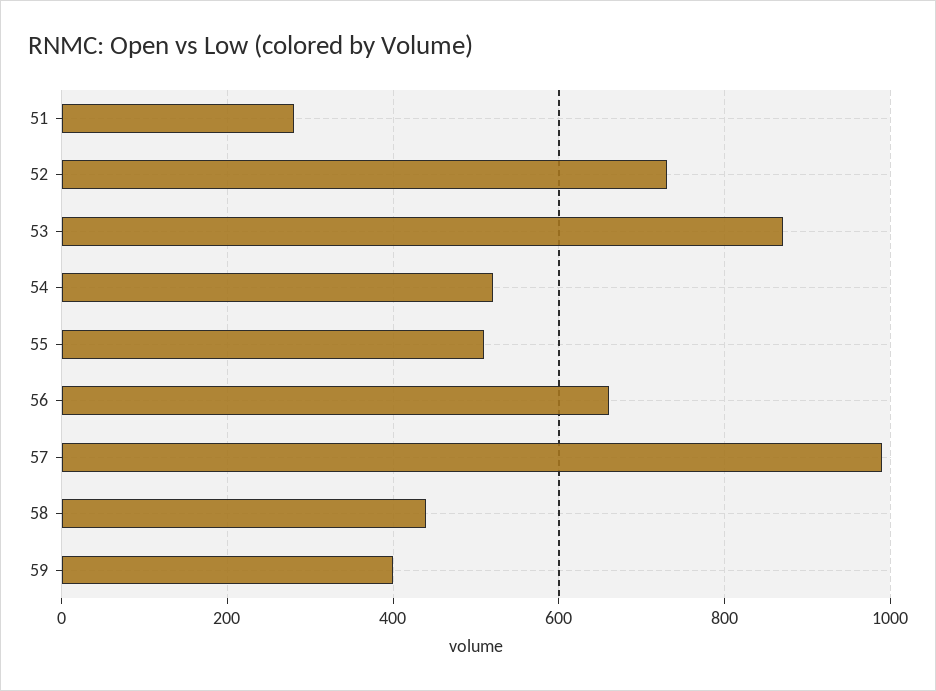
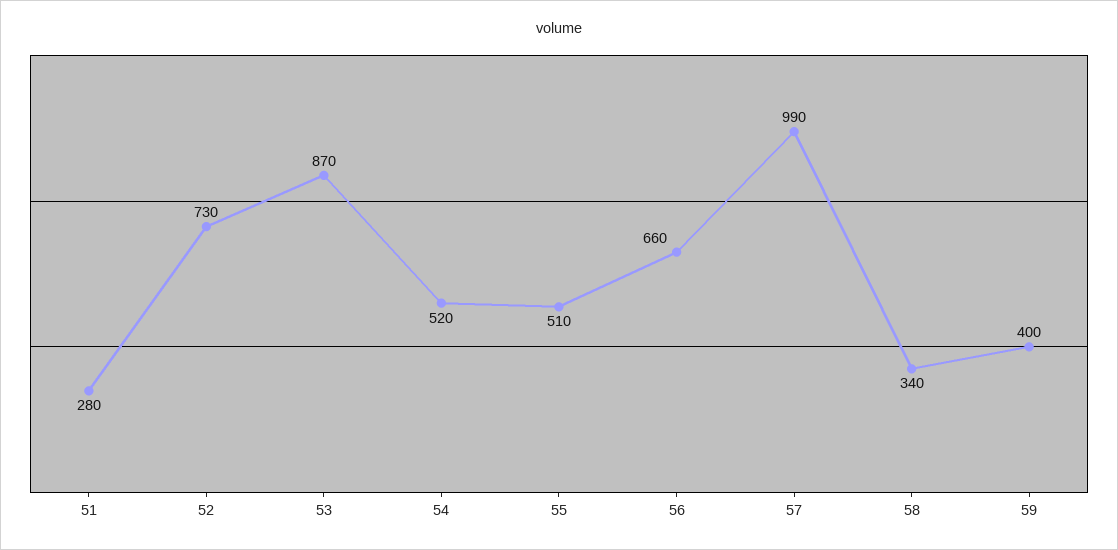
  {
    "51": 280,
    "52": 730,
    "53": 870,
    "54": 520,
    "55": 510,
    "56": 660,
    "57": 990,
-   "58": 440,
+   "58": 340,
    "59": 400
  }

